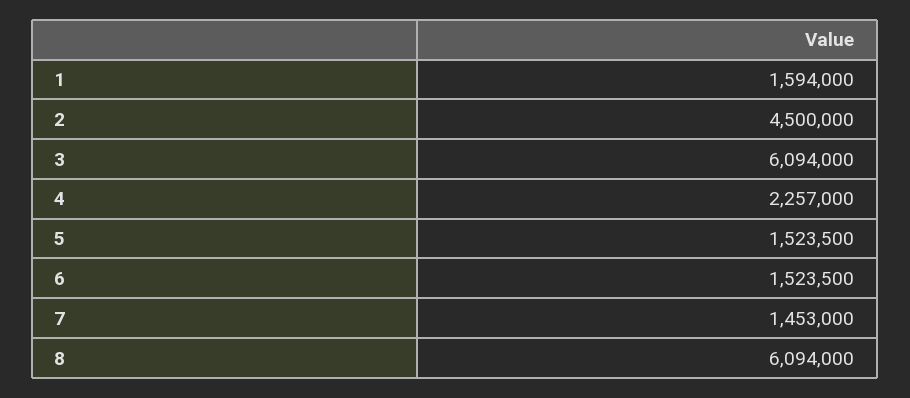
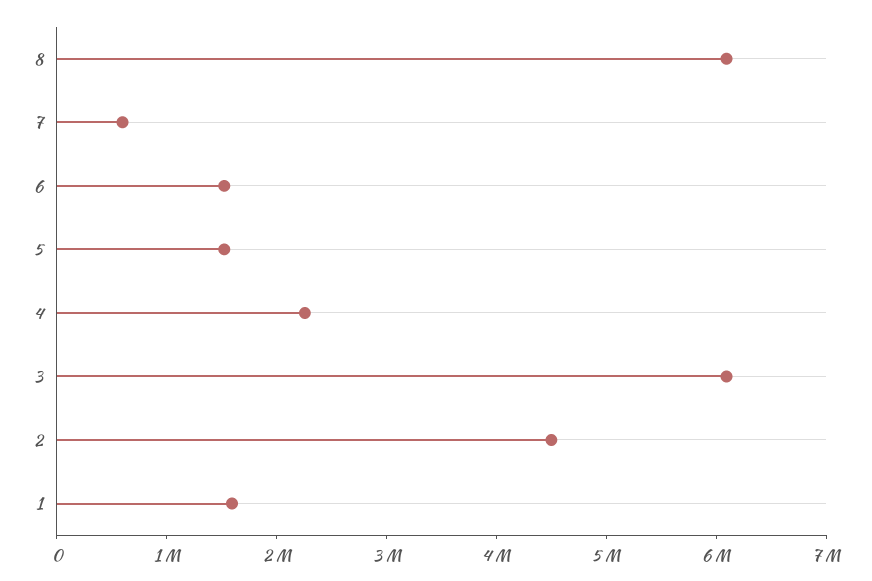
  {
    "1": 1594000,
    "2": 4500000,
    "3": 6094000,
    "4": 2257000,
    "5": 1523500,
    "6": 1523500,
-   "7": 1453000,
+   "7": 600000,
    "8": 6094000
  }

